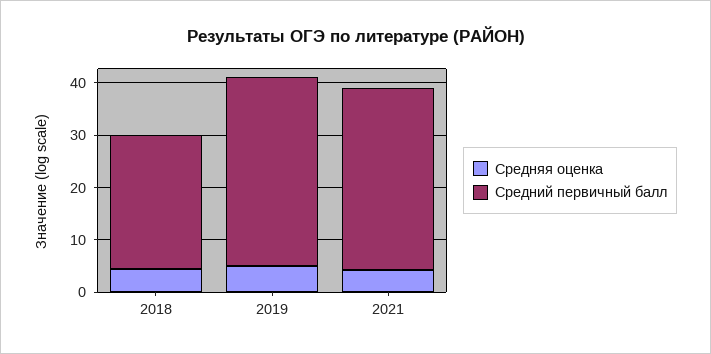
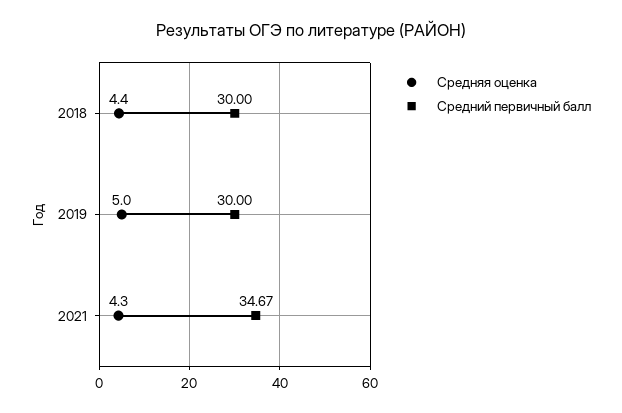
  {
    "Средняя оценка": {
      "2018": 4.4,
      "2019": 5,
      "2021": 4.3
    },
    "Средний первичный балл": {
-     "2018": 26,
+     "2018": 30,
-     "2019": 36,
+     "2019": 30,
      "2021": 34.67
    }
  }

